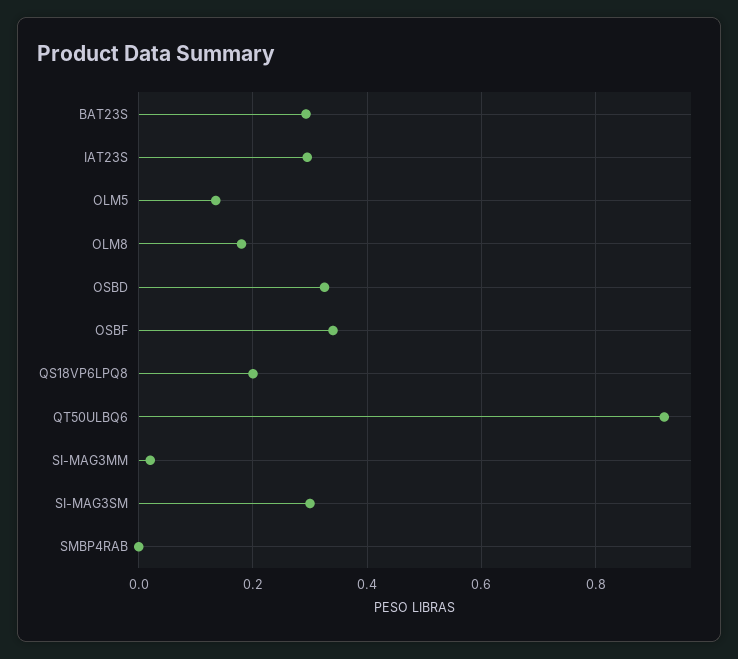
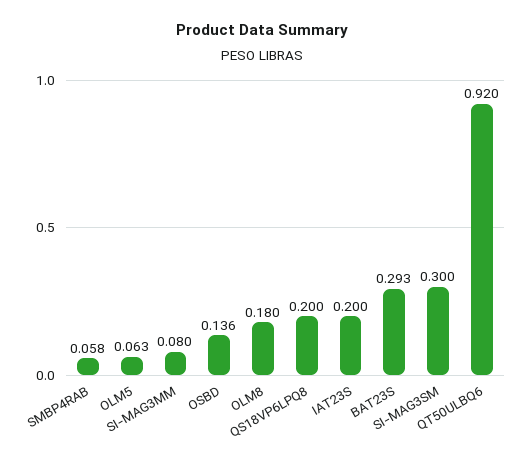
  {
    "BAT23S": 0.293,
-   "IAT23S": 0.3,
+   "IAT23S": 0.2,
-   "OLM5": 0.14,
+   "OLM5": 0.063,
    "OLM8": 0.18,
-   "OSBD": 0.32,
+   "OSBD": 0.136,
-   "OSBF": 0.34,
    "QS18VP6LPQ8": 0.2,
    "QT50ULBQ6": 0.92,
-   "SI-MAG3MM": 0.02,
+   "SI-MAG3MM": 0.08,
    "SI-MAG3SM": 0.3,
-   "SMBP4RAB": 0
+   "SMBP4RAB": 0.058
  }

